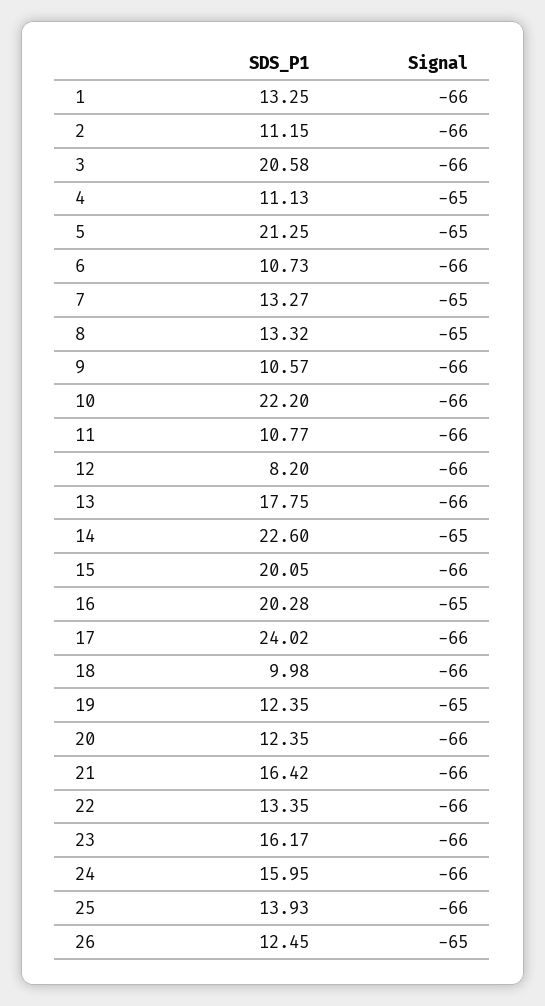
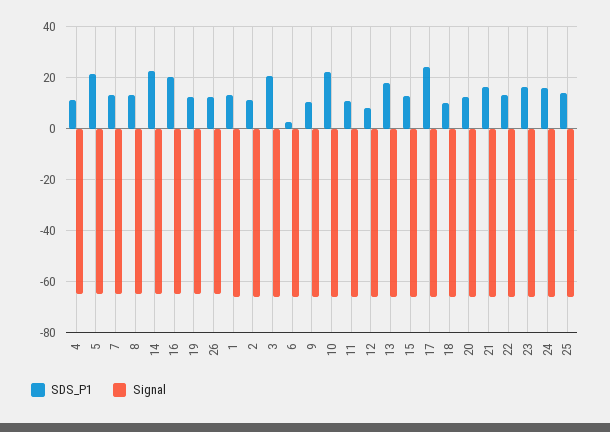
  {
    "SDS_P1": {
      "1": 13.25,
      "2": 11.15,
      "3": 20.58,
      "4": 11.13,
      "5": 21.25,
-     "6": 10.73,
+     "6": 2.5,
      "7": 13.27,
      "8": 13.32,
      "9": 10.57,
      "10": 22.2,
      "11": 10.77,
      "12": 8.2,
      "13": 17.75,
      "14": 22.6,
-     "15": 20.05,
+     "15": 12.5,
      "16": 20.28,
      "17": 24.02,
      "18": 9.98,
      "19": 12.35,
      "20": 12.35,
      "21": 16.42,
      "22": 13.35,
      "23": 16.17,
      "24": 15.95,
      "25": 13.93,
      "26": 12.45
    },
    "Signal": {
      "1": -66,
      "2": -66,
      "3": -66,
      "4": -65,
      "5": -65,
      "6": -66,
      "7": -65,
      "8": -65,
      "9": -66,
      "10": -66,
      "11": -66,
      "12": -66,
      "13": -66,
      "14": -65,
      "15": -66,
      "16": -65,
      "17": -66,
      "18": -66,
      "19": -65,
      "20": -66,
      "21": -66,
      "22": -66,
      "23": -66,
      "24": -66,
      "25": -66,
      "26": -65
    }
  }

